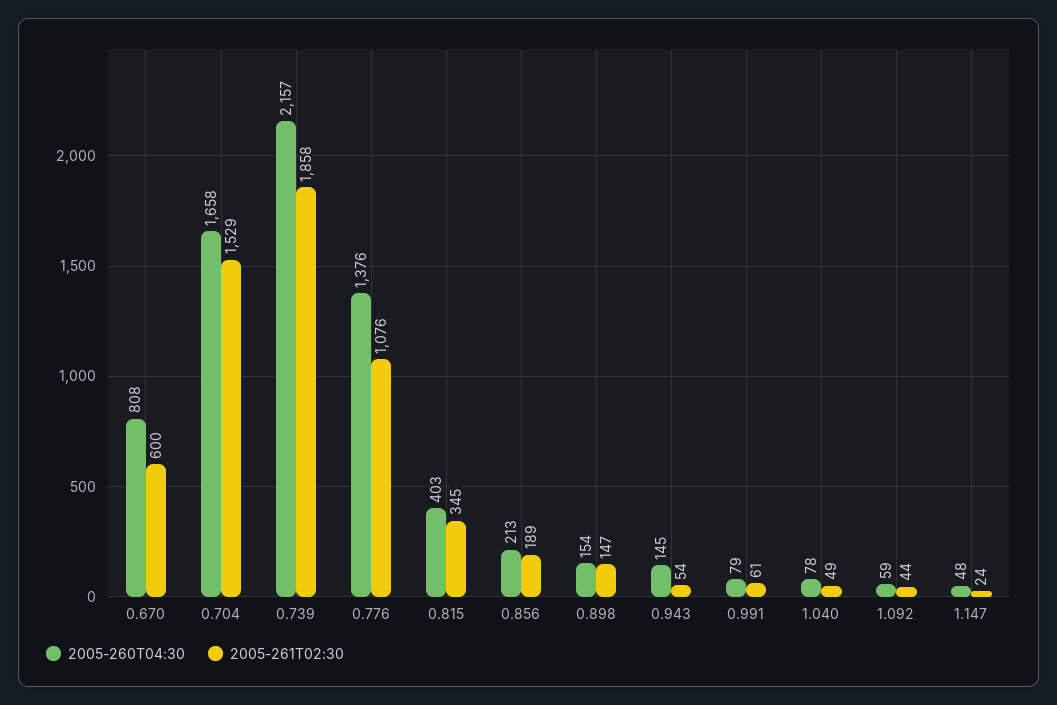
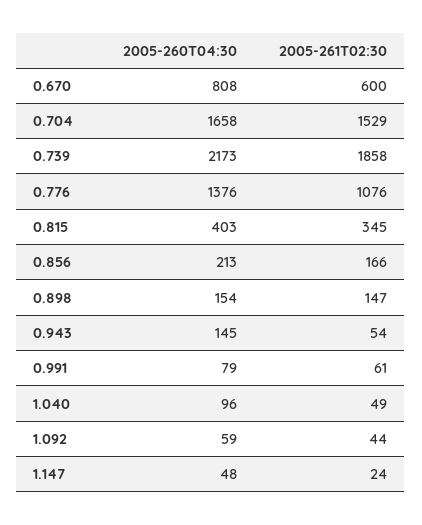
  {
    "2005-260T04:30": {
      "0.670": 808,
      "0.704": 1658,
-     "0.739": 2157,
+     "0.739": 2173,
      "0.776": 1376,
      "0.815": 403,
      "0.856": 213,
      "0.898": 154,
      "0.943": 145,
      "0.991": 79,
-     "1.040": 78,
+     "1.040": 96,
      "1.092": 59,
      "1.147": 48
    },
    "2005-261T02:30": {
      "0.670": 600,
      "0.704": 1529,
      "0.739": 1858,
      "0.776": 1076,
      "0.815": 345,
-     "0.856": 189,
+     "0.856": 166,
      "0.898": 147,
      "0.943": 54,
      "0.991": 61,
      "1.040": 49,
      "1.092": 44,
      "1.147": 24
    }
  }

